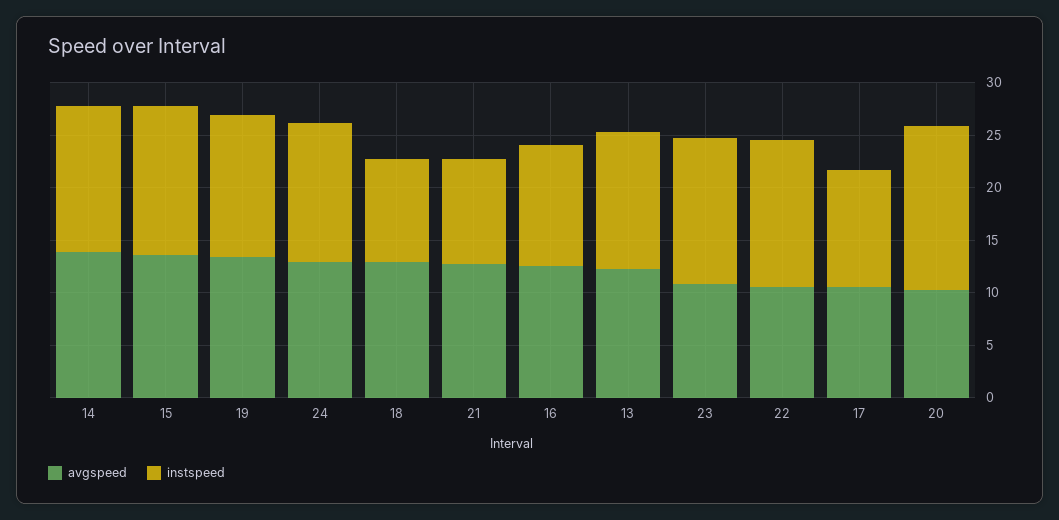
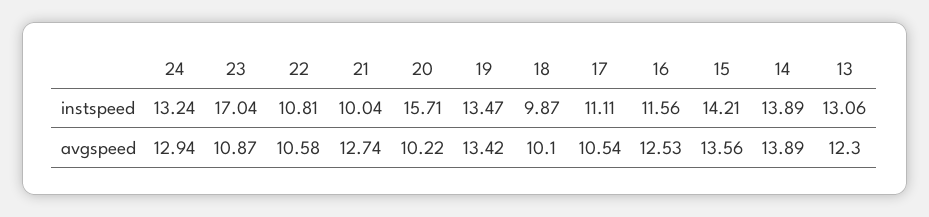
  {
    "avgspeed": {
      "14": 13.89,
      "15": 13.56,
      "19": 13.42,
      "24": 12.94,
-     "18": 13,
+     "18": 10.1,
      "21": 12.74,
      "16": 12.53,
      "13": 12.3,
      "23": 10.87,
      "22": 10.58,
      "17": 10.54,
      "20": 10.22
    },
    "instspeed": {
      "14": 13.89,
      "15": 14.21,
      "19": 13.47,
      "24": 13.24,
      "18": 9.87,
      "21": 10.04,
      "16": 11.56,
      "13": 13.06,
-     "23": 14,
+     "23": 17.04,
-     "22": 14,
+     "22": 10.81,
      "17": 11.11,
      "20": 15.71
    }
  }

